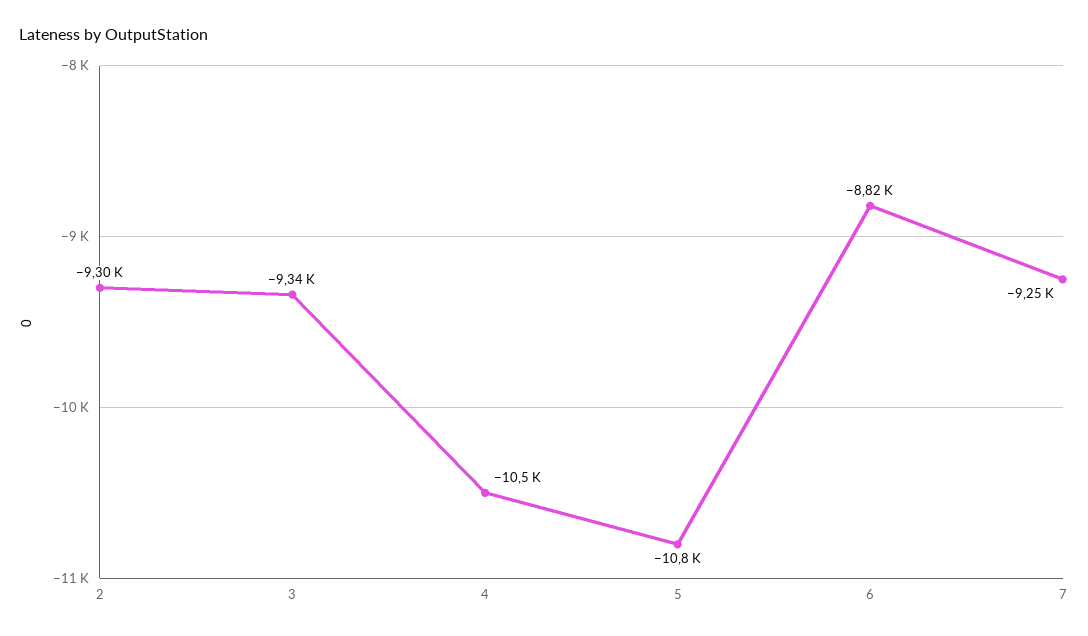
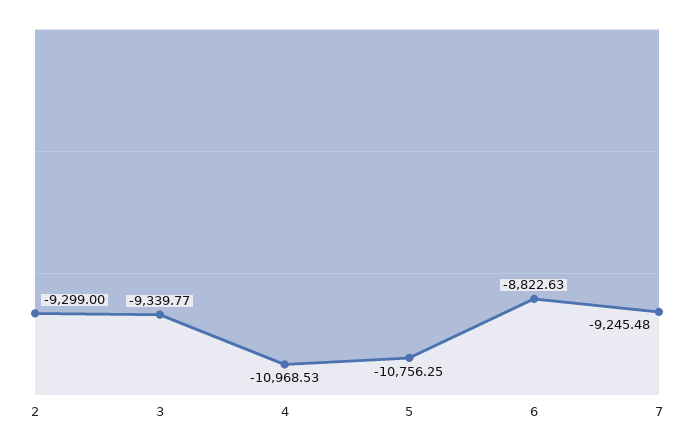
  {
    "2": -9299,
    "3": -9339.77,
-   "4": -10500,
+   "4": -10968.53,
    "5": -10756.25,
    "6": -8822.63,
    "7": -9245.48
  }

